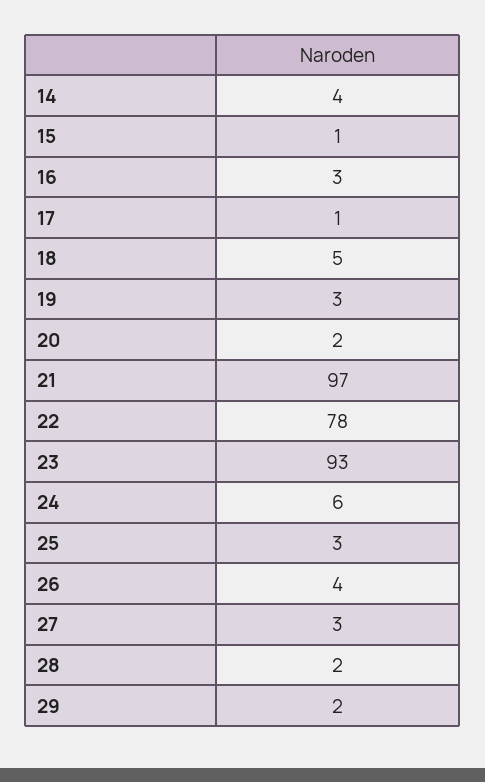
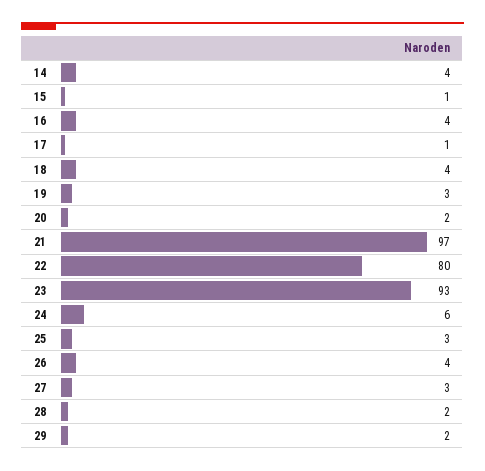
  {
    "14": 4,
    "15": 1,
-   "16": 3,
+   "16": 4,
    "17": 1,
-   "18": 5,
+   "18": 4,
    "19": 3,
    "20": 2,
    "21": 97,
-   "22": 78,
+   "22": 80,
    "23": 93,
    "24": 6,
    "25": 3,
    "26": 4,
    "27": 3,
    "28": 2,
    "29": 2
  }

